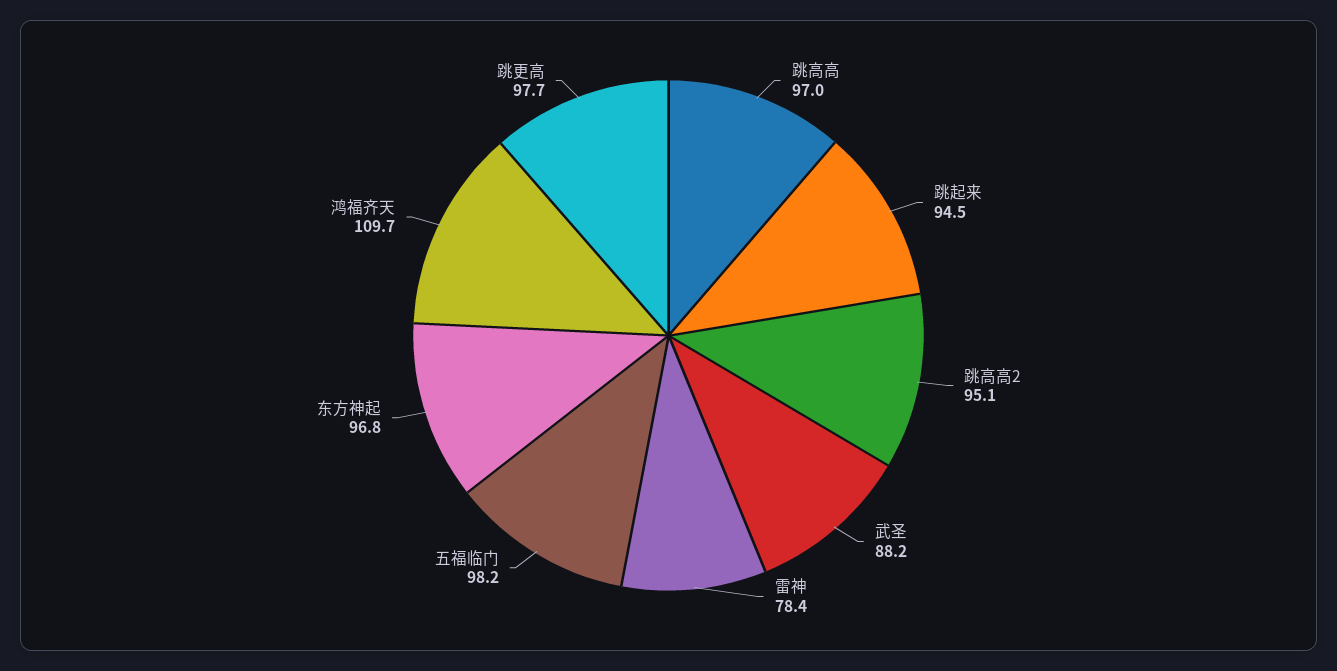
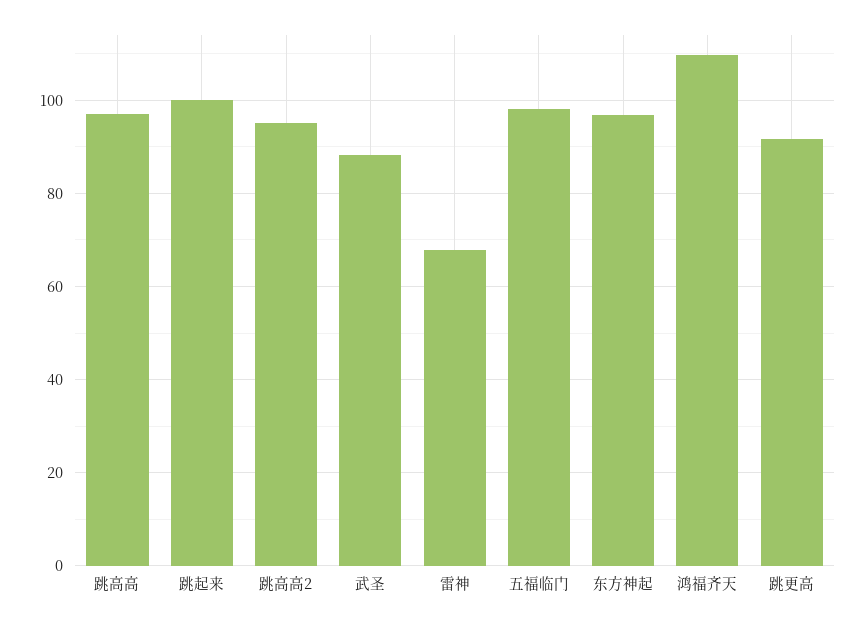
  {
    "跳高高": 97,
-   "跳起来": 94.5,
+   "跳起来": 100,
    "跳高高2": 95.1,
    "武圣": 88.2,
-   "雷神": 78.4,
+   "雷神": 68,
    "五福临门": 98.2,
    "东方神起": 96.8,
    "鸿福齐天": 109.7,
-   "跳更高": 97.7
+   "跳更高": 92
  }

